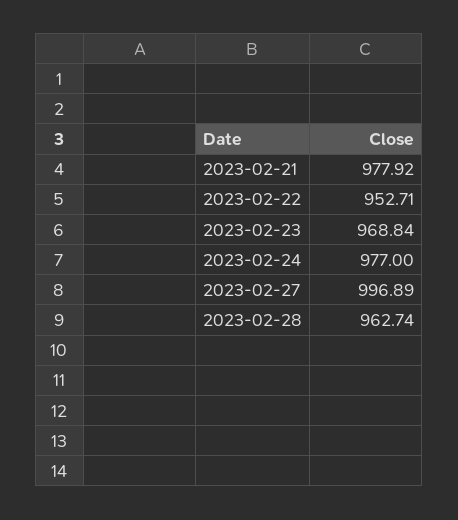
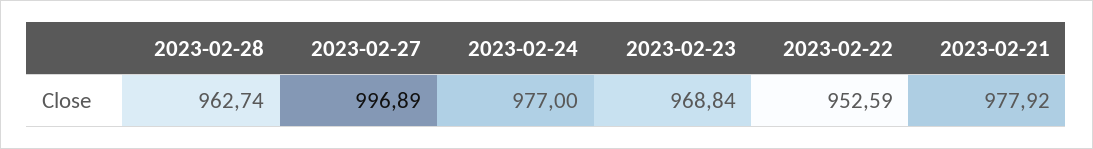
  {
    "2023-02-21": 977.92,
-   "2023-02-22": 952.71,
+   "2023-02-22": 952.59,
    "2023-02-23": 968.84,
    "2023-02-24": 977,
    "2023-02-27": 996.89,
    "2023-02-28": 962.74
  }

